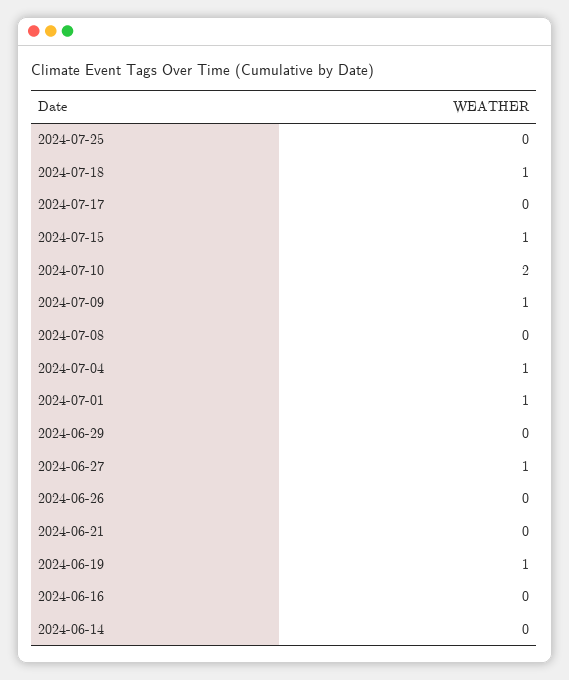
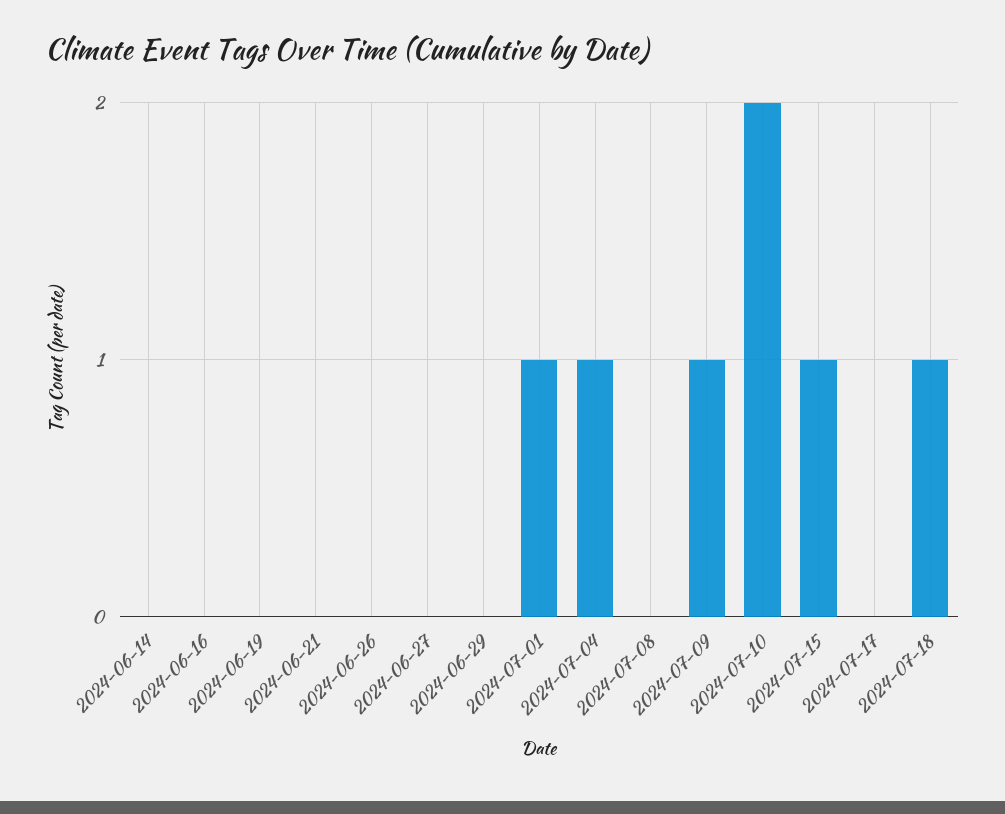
  {
-   "2024-07-25": 0,
    "2024-07-18": 1,
    "2024-07-17": 0,
    "2024-07-15": 1,
    "2024-07-10": 2,
    "2024-07-09": 1,
    "2024-07-08": 0,
    "2024-07-04": 1,
    "2024-07-01": 1,
    "2024-06-29": 0,
-   "2024-06-27": 1,
+   "2024-06-27": 0,
    "2024-06-26": 0,
    "2024-06-21": 0,
-   "2024-06-19": 1,
+   "2024-06-19": 0,
    "2024-06-16": 0,
    "2024-06-14": 0
  }

